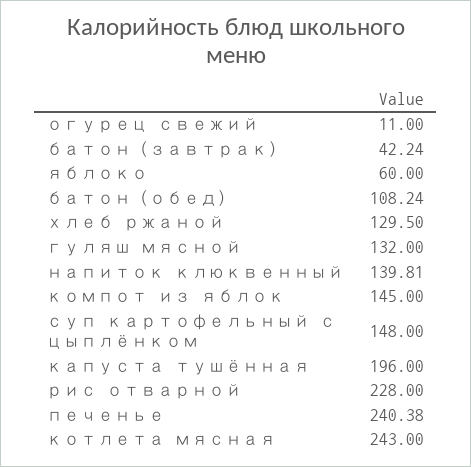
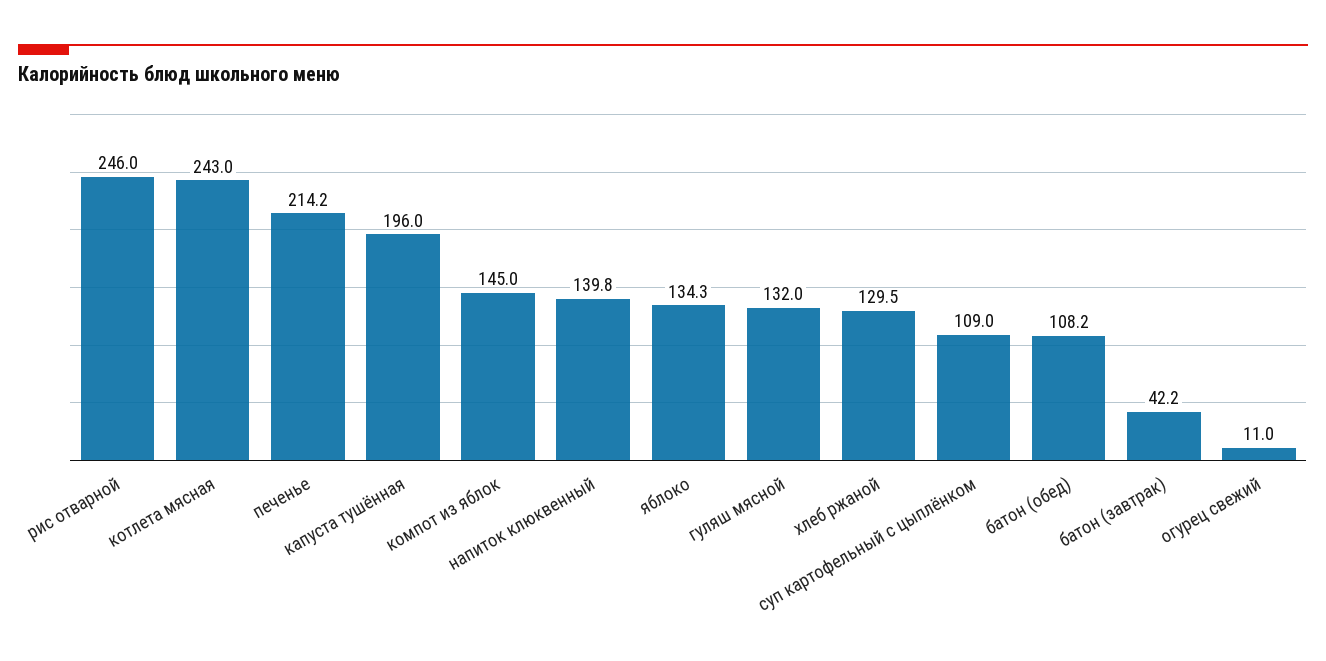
  {
    "огурец свежий": 11,
    "батон (завтрак)": 42.24,
-   "яблоко": 60,
+   "яблоко": 134.3,
    "батон (обед)": 108.24,
    "хлеб ржаной": 129.5,
    "гуляш мясной": 132,
    "напиток клюквенный": 139.81,
    "компот из яблок": 145,
-   "суп картофельный с цыплёнком": 148,
+   "суп картофельный с цыплёнком": 109,
    "капуста тушённая": 196,
-   "рис отварной": 228,
+   "рис отварной": 246,
-   "печенье": 240.38,
+   "печенье": 214.2,
    "котлета мясная": 243
  }

